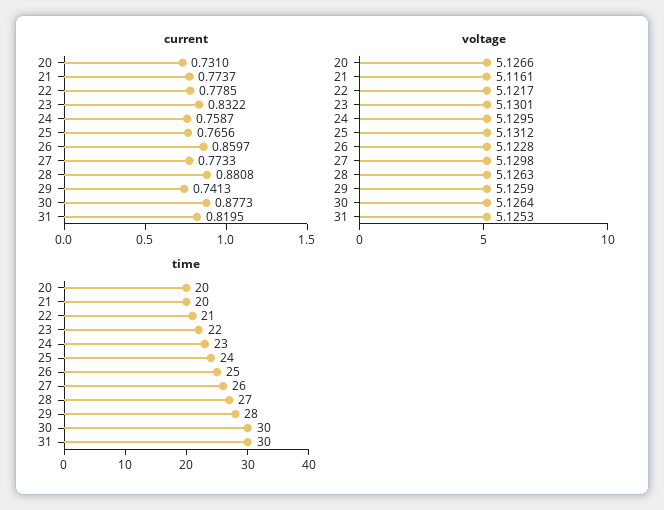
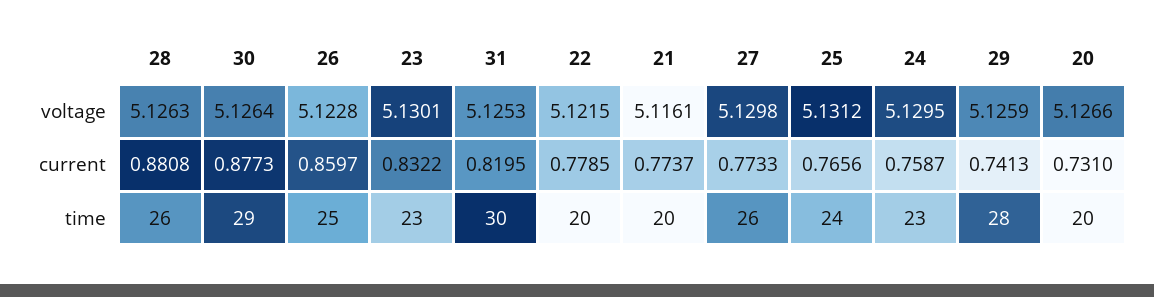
  {
    "current": {
      "20": 0.731,
      "21": 0.7737,
      "22": 0.7785,
      "23": 0.8322,
      "24": 0.7587,
      "25": 0.7656,
      "26": 0.8597,
      "27": 0.7733,
      "28": 0.8808,
      "29": 0.7413,
      "30": 0.8773,
      "31": 0.8195
    },
    "voltage": {
      "20": 5.1266,
      "21": 5.1161,
-     "22": 5.1217,
+     "22": 5.1215,
      "23": 5.1301,
      "24": 5.1295,
      "25": 5.1312,
      "26": 5.1228,
      "27": 5.1298,
      "28": 5.1263,
      "29": 5.1259,
      "30": 5.1264,
      "31": 5.1253
    },
    "time": {
      "20": 20,
      "21": 20,
-     "22": 21,
+     "22": 20,
-     "23": 22,
+     "23": 23,
      "24": 23,
      "25": 24,
      "26": 25,
      "27": 26,
-     "28": 27,
+     "28": 26,
      "29": 28,
-     "30": 30,
+     "30": 29,
      "31": 30
    }
  }

